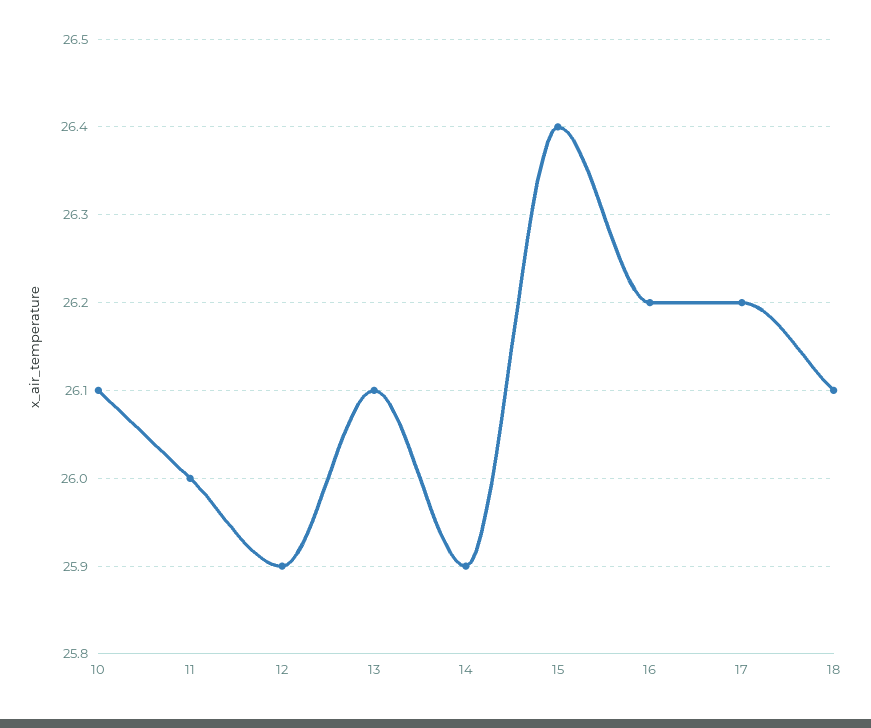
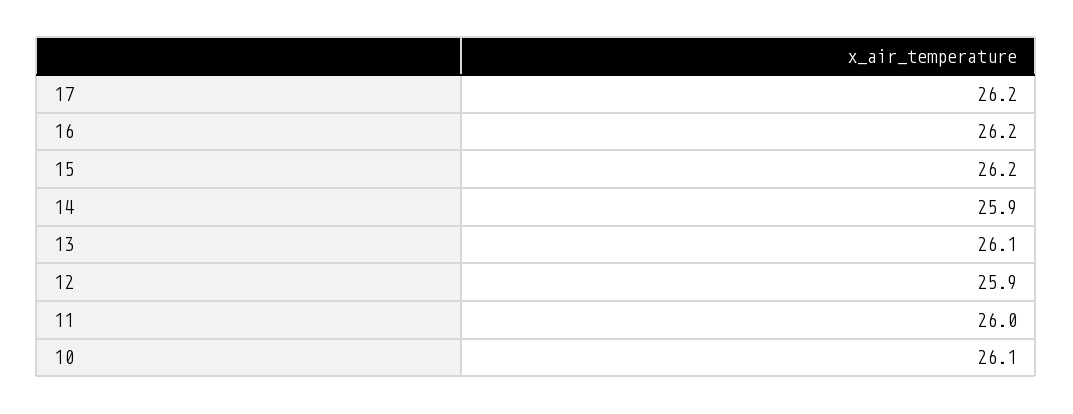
  {
    "10": 26.1,
    "11": 26,
    "12": 25.9,
    "13": 26.1,
    "14": 25.9,
-   "15": 26.4,
+   "15": 26.2,
    "16": 26.2,
-   "17": 26.2,
+   "17": 26.2
-   "18": 26.1
  }

